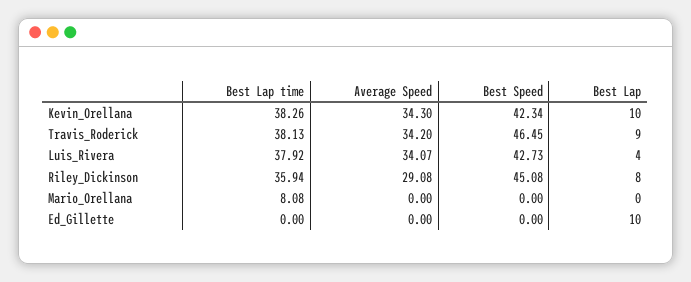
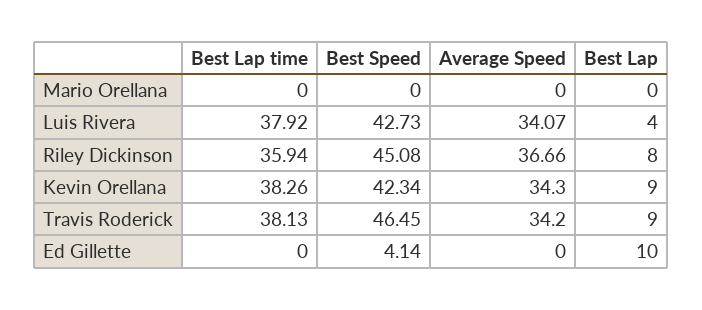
  {
    "Best Lap time": {
      "Kevin_Orellana": 38.26,
      "Travis_Roderick": 38.13,
      "Luis_Rivera": 37.92,
      "Riley_Dickinson": 35.94,
-     "Mario_Orellana": 8.08,
+     "Mario_Orellana": 0,
      "Ed_Gillette": 0
    },
    "Average Speed": {
      "Kevin_Orellana": 34.3,
      "Travis_Roderick": 34.2,
      "Luis_Rivera": 34.07,
-     "Riley_Dickinson": 29.08,
+     "Riley_Dickinson": 36.66,
      "Mario_Orellana": 0,
      "Ed_Gillette": 0
    },
    "Best Speed": {
      "Kevin_Orellana": 42.34,
      "Travis_Roderick": 46.45,
      "Luis_Rivera": 42.73,
      "Riley_Dickinson": 45.08,
      "Mario_Orellana": 0,
-     "Ed_Gillette": 0
+     "Ed_Gillette": 4.14
    },
    "Best Lap": {
-     "Kevin_Orellana": 10,
+     "Kevin_Orellana": 9,
      "Travis_Roderick": 9,
      "Luis_Rivera": 4,
      "Riley_Dickinson": 8,
      "Mario_Orellana": 0,
      "Ed_Gillette": 10
    }
  }

